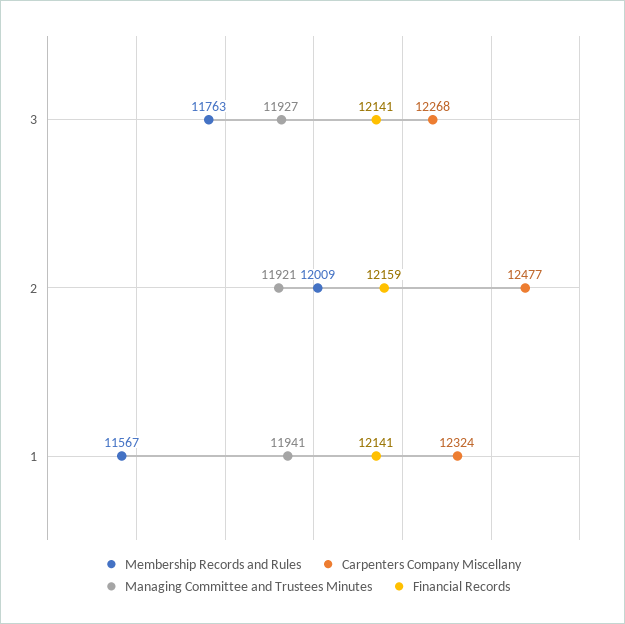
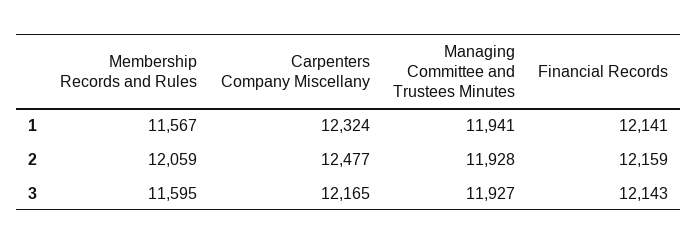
  {
    "Membership Records and Rules": {
-     "3": 11763,
+     "3": 11595,
-     "2": 12009,
+     "2": 12059,
      "1": 11567
    },
    "Carpenters Company Miscellany": {
-     "3": 12268,
+     "3": 12165,
      "2": 12477,
      "1": 12324
    },
    "Managing Committee and Trustees Minutes": {
      "3": 11927,
-     "2": 11921,
+     "2": 11928,
      "1": 11941
    },
    "Financial Records": {
-     "3": 12141,
+     "3": 12143,
      "2": 12159,
      "1": 12141
    }
  }

